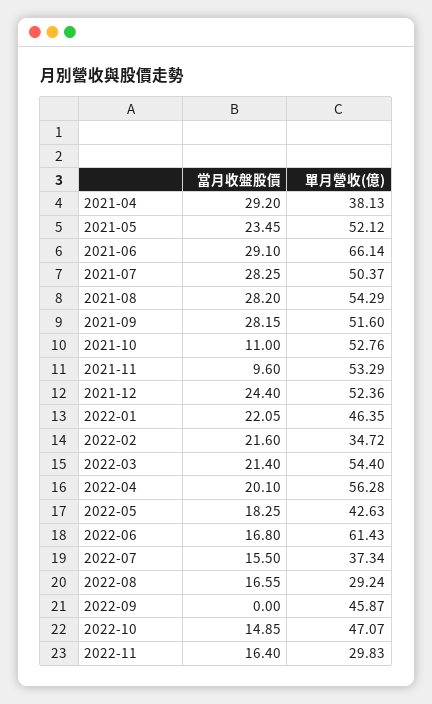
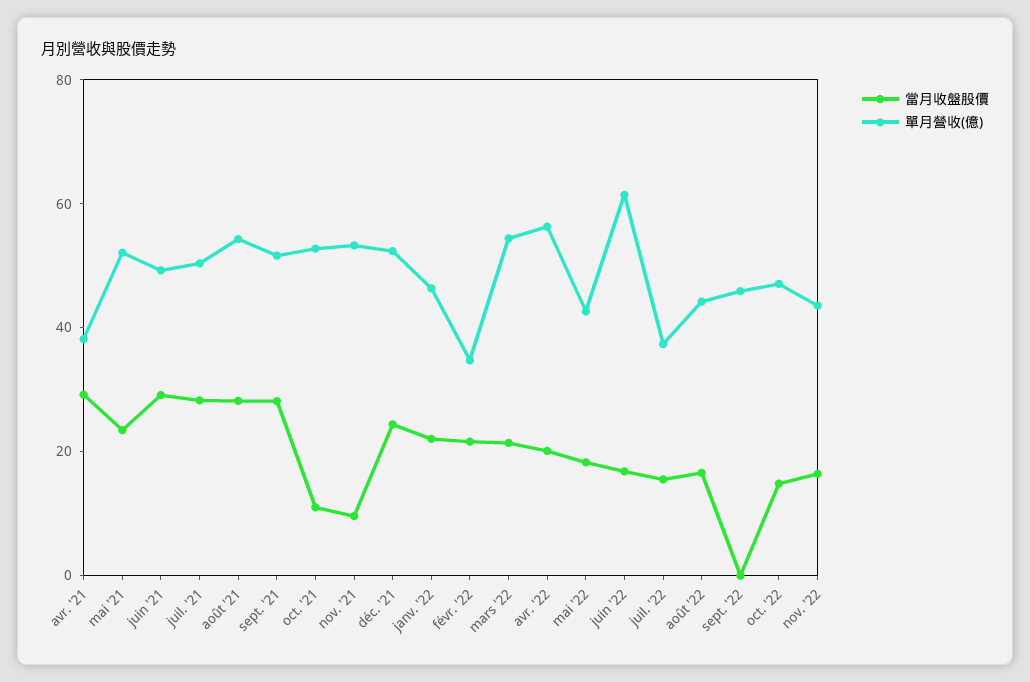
  {
    "當月收盤股價": {
      "2021-04": 29.2,
      "2021-05": 23.45,
      "2021-06": 29.1,
      "2021-07": 28.25,
      "2021-08": 28.2,
      "2021-09": 28.15,
      "2021-10": 11,
      "2021-11": 9.6,
      "2021-12": 24.4,
      "2022-01": 22.05,
      "2022-02": 21.6,
      "2022-03": 21.4,
      "2022-04": 20.1,
      "2022-05": 18.25,
      "2022-06": 16.8,
      "2022-07": 15.5,
      "2022-08": 16.55,
      "2022-09": 0,
      "2022-10": 14.85,
      "2022-11": 16.4
    },
    "單月營收(億)": {
      "2021-04": 38.13,
      "2021-05": 52.12,
-     "2021-06": 66.14,
+     "2021-06": 50,
      "2021-07": 50.37,
      "2021-08": 54.29,
      "2021-09": 51.6,
      "2021-10": 52.76,
      "2021-11": 53.29,
      "2021-12": 52.36,
      "2022-01": 46.35,
      "2022-02": 34.72,
      "2022-03": 54.4,
      "2022-04": 56.28,
      "2022-05": 42.63,
      "2022-06": 61.43,
      "2022-07": 37.34,
-     "2022-08": 29.24,
+     "2022-08": 45,
      "2022-09": 45.87,
      "2022-10": 47.07,
-     "2022-11": 29.83
+     "2022-11": 45
    }
  }

